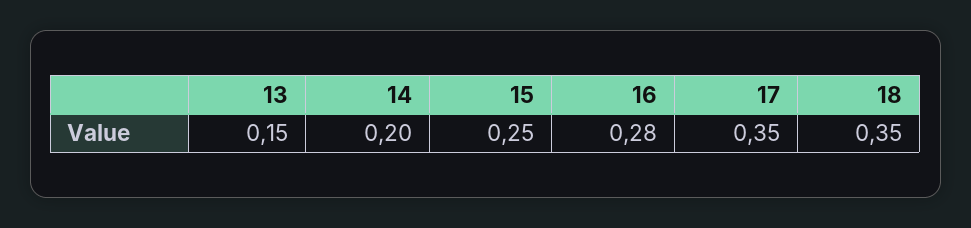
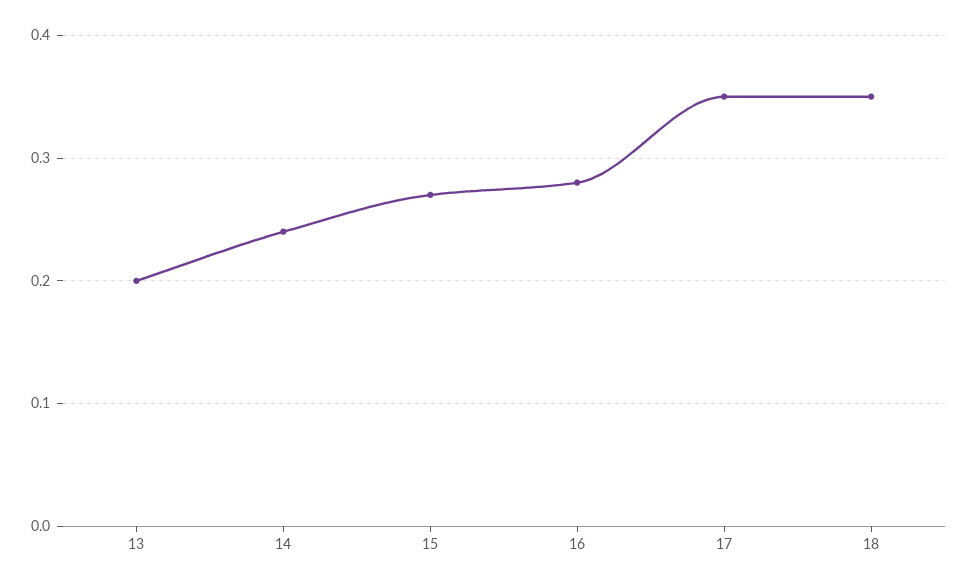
  {
-   "13": 0.15,
+   "13": 0.2,
-   "14": 0.2,
+   "14": 0.24,
-   "15": 0.25,
+   "15": 0.27,
    "16": 0.28,
    "17": 0.35,
    "18": 0.35
  }

